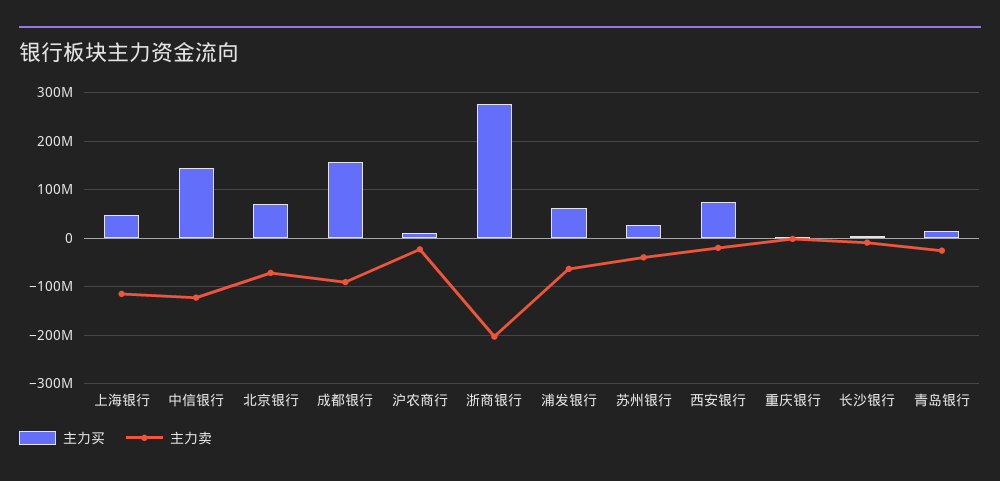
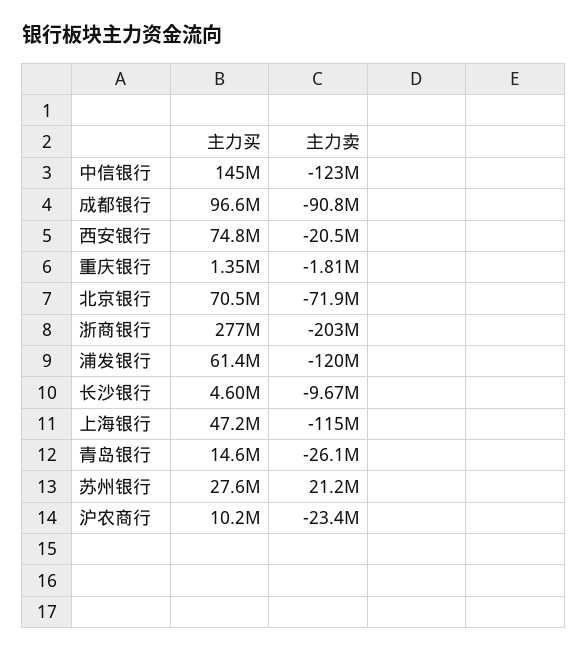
  {
    "主力买": {
      "上海银行": 47200000,
      "中信银行": 145000000,
      "北京银行": 70500000,
-     "成都银行": 160000000,
+     "成都银行": 96600000,
      "沪农商行": 10200000,
      "浙商银行": 277000000,
      "浦发银行": 61400000,
      "苏州银行": 27600000,
      "西安银行": 74800000,
      "重庆银行": 1350000,
      "长沙银行": 4600000,
      "青岛银行": 14600000
    },
    "主力卖": {
      "上海银行": -115000000,
      "中信银行": -123000000,
      "北京银行": -71900000,
      "成都银行": -90800000,
      "沪农商行": -23400000,
      "浙商银行": -203000000,
-     "浦发银行": -60000000,
+     "浦发银行": -120000000,
-     "苏州银行": -40000000,
+     "苏州银行": 21200000,
      "西安银行": -20500000,
      "重庆银行": -1810000,
      "长沙银行": -9670000,
      "青岛银行": -26100000
    }
  }

